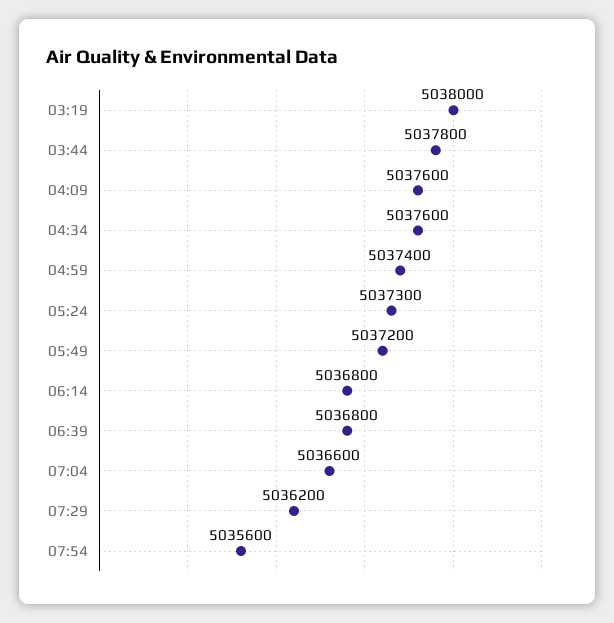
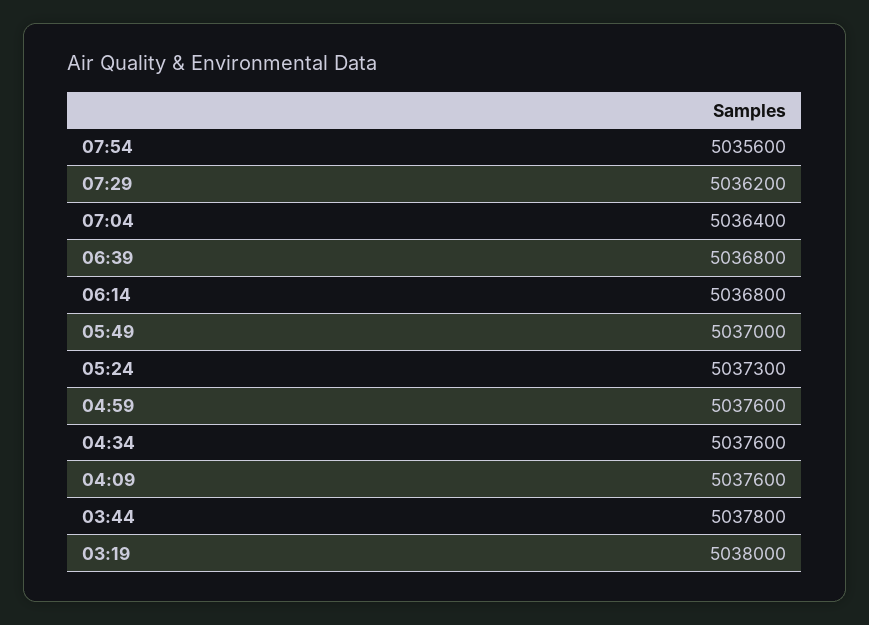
  {
    "03:19": 5038000,
    "03:44": 5037800,
    "04:09": 5037600,
    "04:34": 5037600,
-   "04:59": 5037400,
+   "04:59": 5037600,
    "05:24": 5037300,
-   "05:49": 5037200,
+   "05:49": 5037000,
    "06:14": 5036800,
    "06:39": 5036800,
-   "07:04": 5036600,
+   "07:04": 5036400,
    "07:29": 5036200,
    "07:54": 5035600
  }

